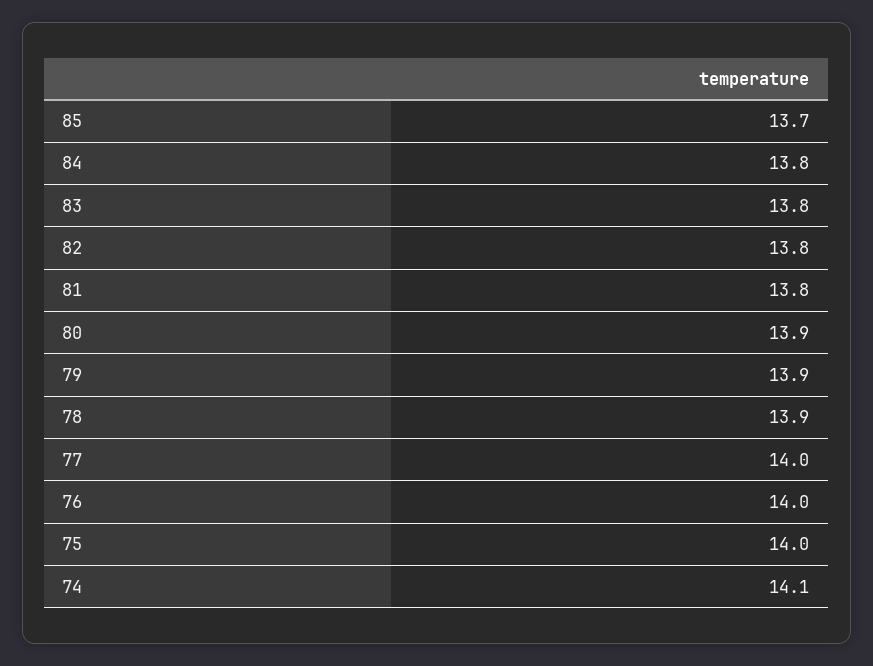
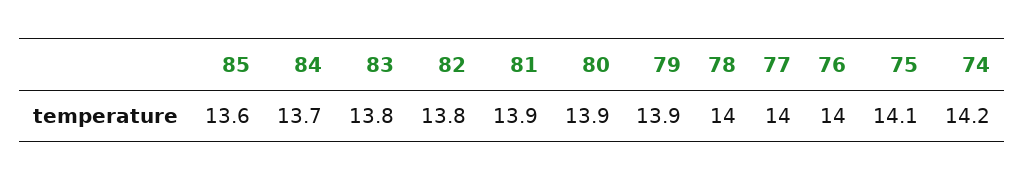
  {
-   "85": 13.7,
+   "85": 13.6,
-   "84": 13.8,
+   "84": 13.7,
    "83": 13.8,
    "82": 13.8,
-   "81": 13.8,
+   "81": 13.9,
    "80": 13.9,
    "79": 13.9,
-   "78": 13.9,
+   "78": 14,
    "77": 14,
    "76": 14,
-   "75": 14,
+   "75": 14.1,
-   "74": 14.1
+   "74": 14.2
  }

